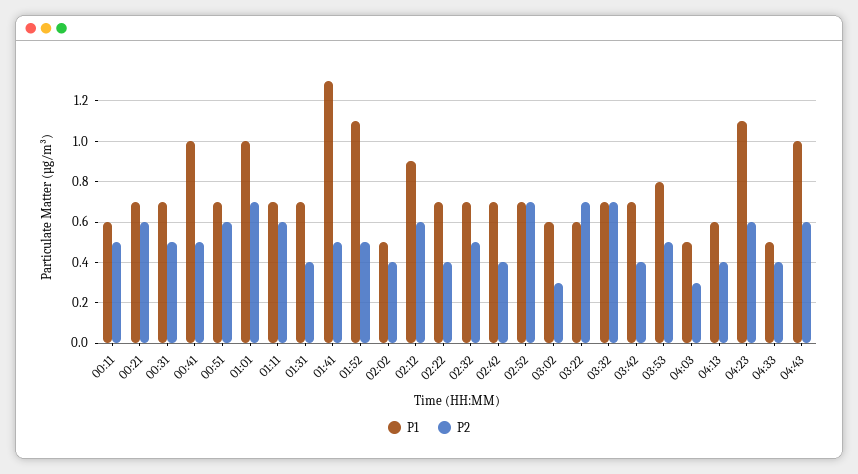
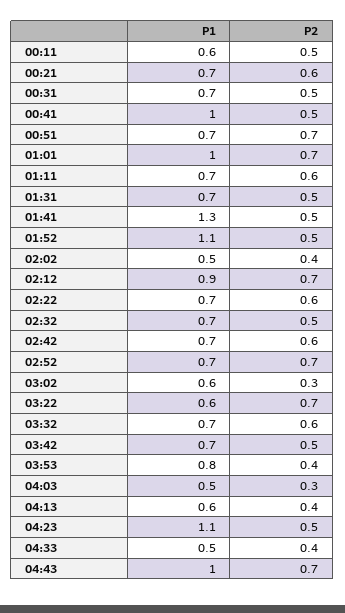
  {
    "P1": {
      "00:11": 0.6,
      "00:21": 0.7,
      "00:31": 0.7,
      "00:41": 1,
      "00:51": 0.7,
      "01:01": 1,
      "01:11": 0.7,
      "01:31": 0.7,
      "01:41": 1.3,
      "01:52": 1.1,
      "02:02": 0.5,
      "02:12": 0.9,
      "02:22": 0.7,
      "02:32": 0.7,
      "02:42": 0.7,
      "02:52": 0.7,
      "03:02": 0.6,
      "03:22": 0.6,
      "03:32": 0.7,
      "03:42": 0.7,
      "03:53": 0.8,
      "04:03": 0.5,
      "04:13": 0.6,
      "04:23": 1.1,
      "04:33": 0.5,
      "04:43": 1
    },
    "P2": {
      "00:11": 0.5,
      "00:21": 0.6,
      "00:31": 0.5,
      "00:41": 0.5,
-     "00:51": 0.6,
+     "00:51": 0.7,
      "01:01": 0.7,
      "01:11": 0.6,
-     "01:31": 0.4,
+     "01:31": 0.5,
      "01:41": 0.5,
      "01:52": 0.5,
      "02:02": 0.4,
-     "02:12": 0.6,
+     "02:12": 0.7,
-     "02:22": 0.4,
+     "02:22": 0.6,
      "02:32": 0.5,
-     "02:42": 0.4,
+     "02:42": 0.6,
      "02:52": 0.7,
      "03:02": 0.3,
      "03:22": 0.7,
-     "03:32": 0.7,
+     "03:32": 0.6,
-     "03:42": 0.4,
+     "03:42": 0.5,
-     "03:53": 0.5,
+     "03:53": 0.4,
      "04:03": 0.3,
      "04:13": 0.4,
-     "04:23": 0.6,
+     "04:23": 0.5,
      "04:33": 0.4,
-     "04:43": 0.6
+     "04:43": 0.7
    }
  }

